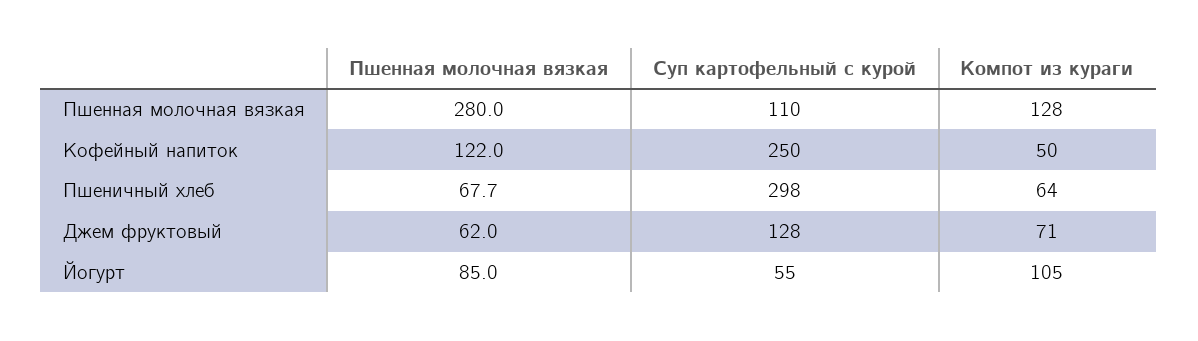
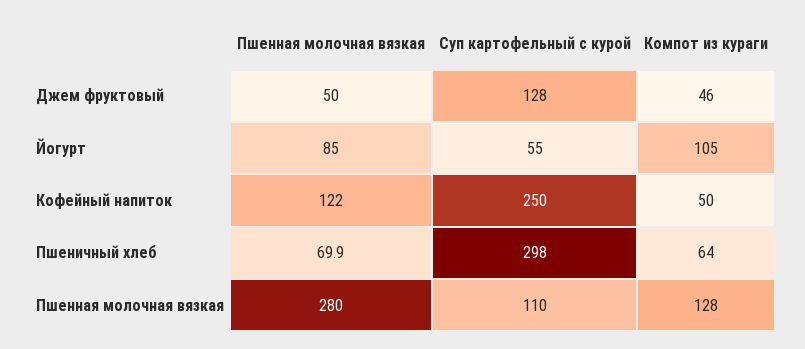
  {
    "Пшенная молочная вязкая": {
      "Пшенная молочная вязкая": 280,
      "Кофейный напиток": 122,
-     "Пшеничный хлеб": 67.7,
+     "Пшеничный хлеб": 69.9,
-     "Джем фруктовый": 62,
+     "Джем фруктовый": 50,
      "Йогурт": 85
    },
    "Суп картофельный с курой": {
      "Пшенная молочная вязкая": 110,
      "Кофейный напиток": 250,
      "Пшеничный хлеб": 298,
      "Джем фруктовый": 128,
      "Йогурт": 55
    },
    "Компот из кураги": {
      "Пшенная молочная вязкая": 128,
      "Кофейный напиток": 50,
      "Пшеничный хлеб": 64,
-     "Джем фруктовый": 71,
+     "Джем фруктовый": 46,
      "Йогурт": 105
    }
  }

